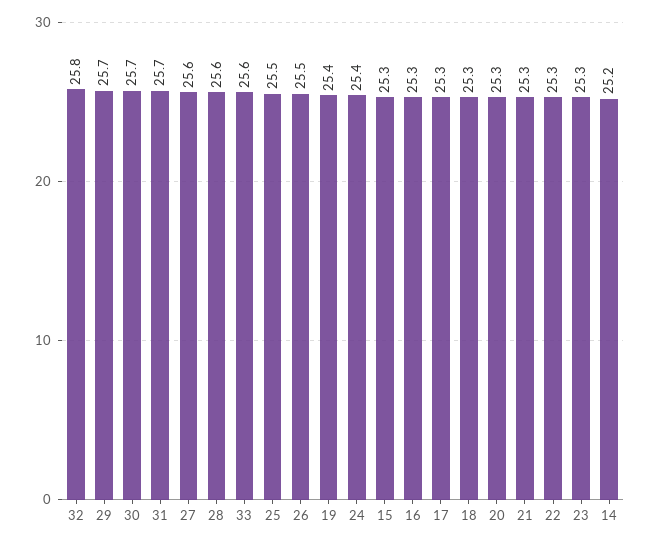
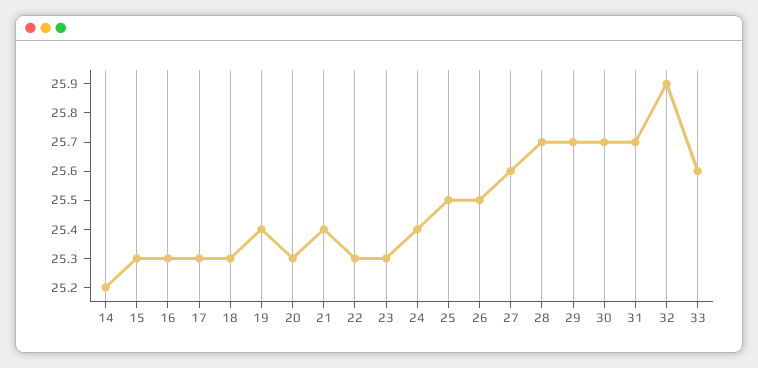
  {
-   "32": 25.8,
+   "32": 25.9,
    "29": 25.7,
    "30": 25.7,
    "31": 25.7,
    "27": 25.6,
-   "28": 25.6,
+   "28": 25.7,
    "33": 25.6,
    "25": 25.5,
    "26": 25.5,
    "19": 25.4,
    "24": 25.4,
    "15": 25.3,
    "16": 25.3,
    "17": 25.3,
    "18": 25.3,
    "20": 25.3,
-   "21": 25.3,
+   "21": 25.4,
    "22": 25.3,
    "23": 25.3,
    "14": 25.2
  }

